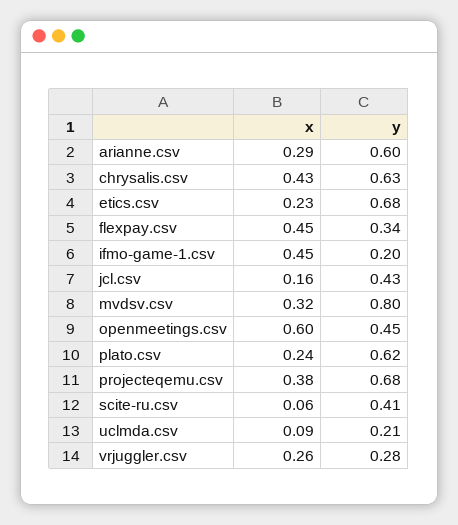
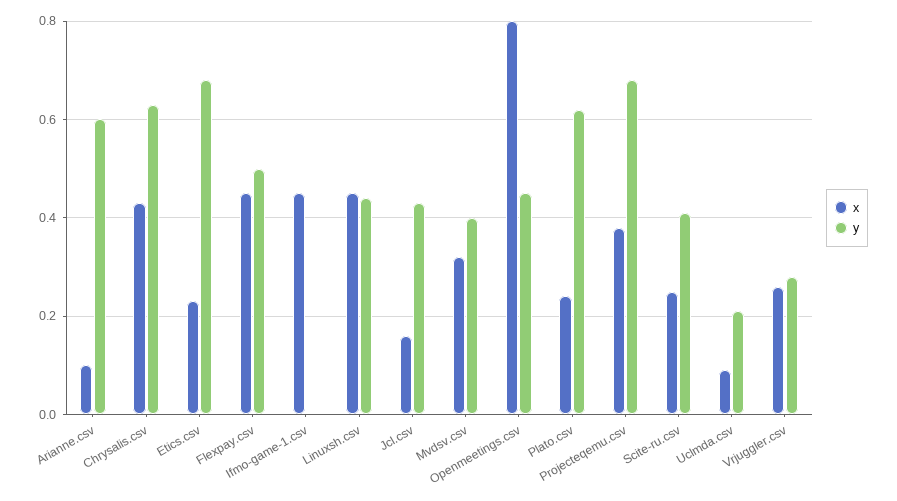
  {
    "x": {
-     "arianne.csv": 0.29,
+     "arianne.csv": 0.1,
      "chrysalis.csv": 0.43,
      "etics.csv": 0.23,
      "flexpay.csv": 0.45,
      "ifmo-game-1.csv": 0.45,
      "jcl.csv": 0.16,
      "mvdsv.csv": 0.32,
-     "openmeetings.csv": 0.6,
+     "openmeetings.csv": 0.8,
      "plato.csv": 0.24,
      "projecteqemu.csv": 0.38,
-     "scite-ru.csv": 0.06,
+     "scite-ru.csv": 0.25,
      "uclmda.csv": 0.09,
-     "vrjuggler.csv": 0.26
+     "vrjuggler.csv": 0.26,
+     "Linuxsh.csv": 0.45
    },
    "y": {
      "arianne.csv": 0.6,
      "chrysalis.csv": 0.63,
      "etics.csv": 0.68,
-     "flexpay.csv": 0.34,
+     "flexpay.csv": 0.5,
-     "ifmo-game-1.csv": 0.2,
+     "ifmo-game-1.csv": 0,
      "jcl.csv": 0.43,
-     "mvdsv.csv": 0.8,
+     "mvdsv.csv": 0.4,
      "openmeetings.csv": 0.45,
      "plato.csv": 0.62,
      "projecteqemu.csv": 0.68,
      "scite-ru.csv": 0.41,
      "uclmda.csv": 0.21,
-     "vrjuggler.csv": 0.28
+     "vrjuggler.csv": 0.28,
+     "Linuxsh.csv": 0.45
    }
  }

